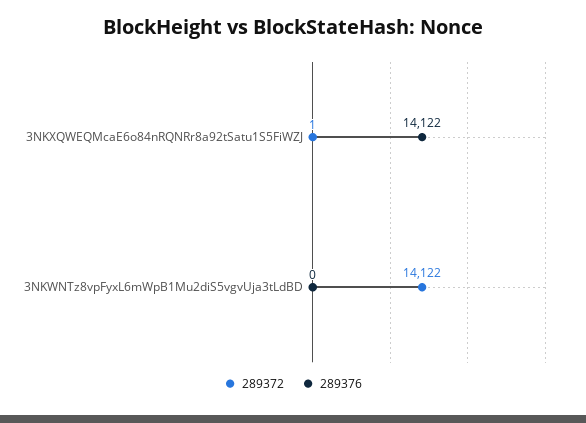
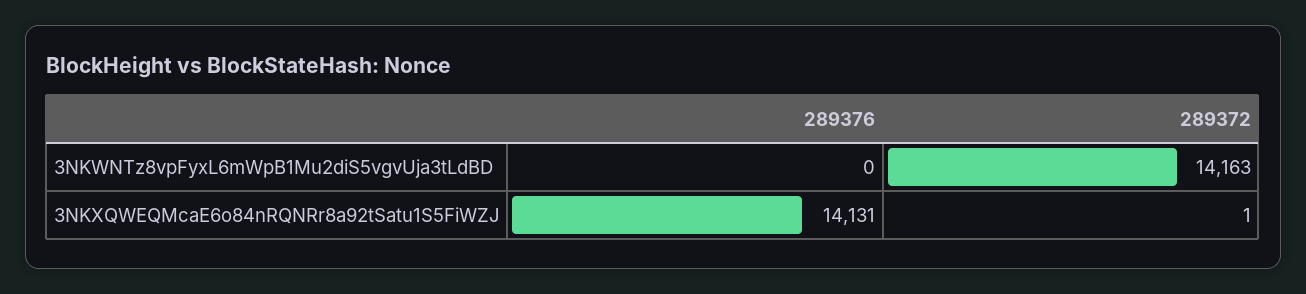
  {
    "289372": {
      "3NKXQWEQMcaE6o84nRQNRr8a92tSatu1S5FiWZJ": 1,
-     "3NKWNTz8vpFyxL6mWpB1Mu2diS5vgvUja3tLdBD": 14122
+     "3NKWNTz8vpFyxL6mWpB1Mu2diS5vgvUja3tLdBD": 14163
    },
    "289376": {
-     "3NKXQWEQMcaE6o84nRQNRr8a92tSatu1S5FiWZJ": 14122,
+     "3NKXQWEQMcaE6o84nRQNRr8a92tSatu1S5FiWZJ": 14131,
      "3NKWNTz8vpFyxL6mWpB1Mu2diS5vgvUja3tLdBD": 0
    }
  }

